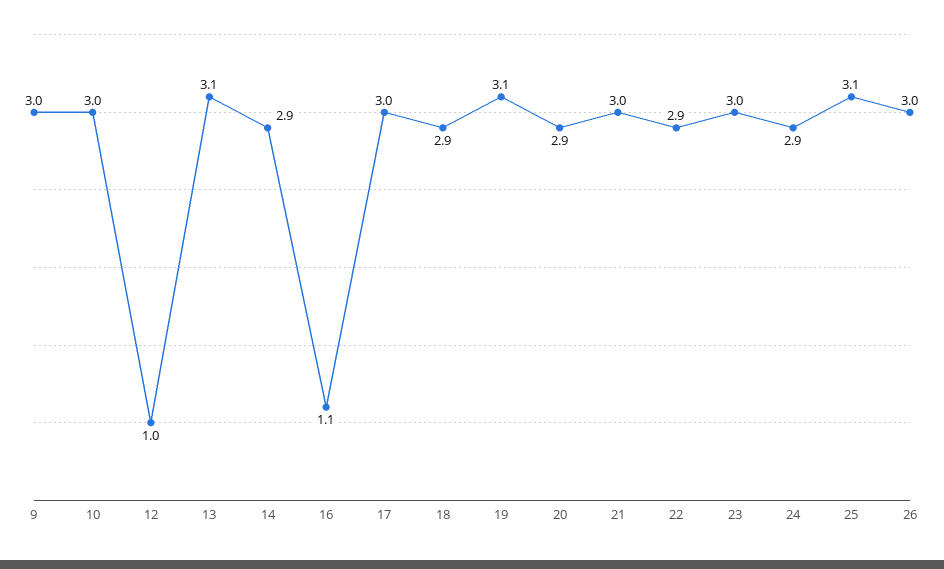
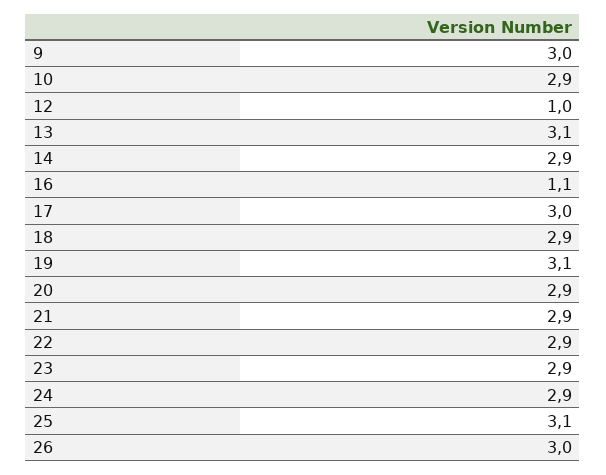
  {
    "9": 3,
-   "10": 3,
+   "10": 2.9,
    "12": 1,
    "13": 3.1,
    "14": 2.9,
    "16": 1.1,
    "17": 3,
    "18": 2.9,
    "19": 3.1,
    "20": 2.9,
-   "21": 3,
+   "21": 2.9,
    "22": 2.9,
-   "23": 3,
+   "23": 2.9,
    "24": 2.9,
    "25": 3.1,
    "26": 3
  }

